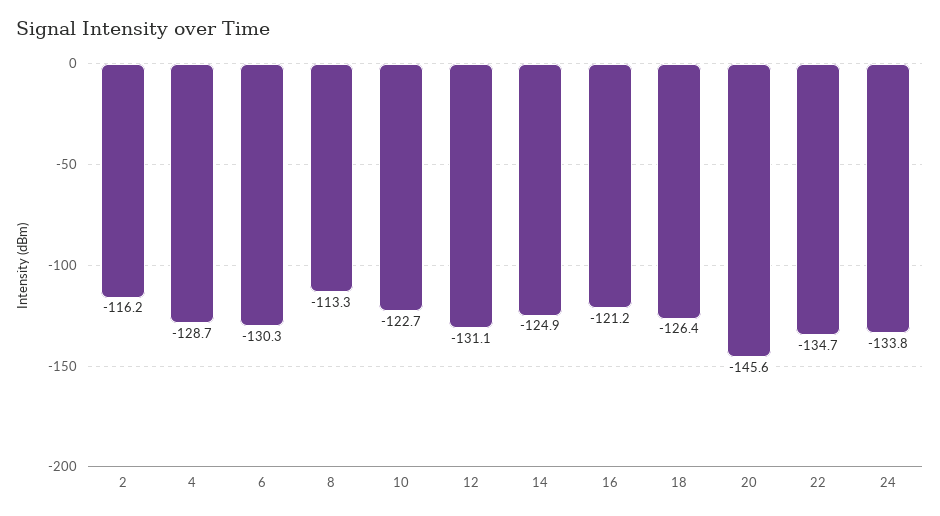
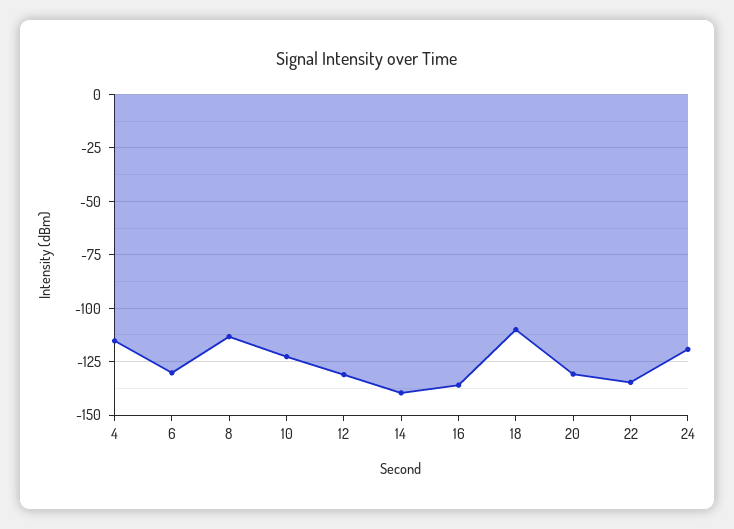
  {
-   "2": -116.2,
-   "4": -128.7,
+   "4": -115,
    "6": -130.3,
    "8": -113.3,
    "10": -122.7,
    "12": -131.1,
-   "14": -124.9,
+   "14": -140,
-   "16": -121.2,
+   "16": -135,
-   "18": -126.4,
+   "18": -110,
-   "20": -145.6,
+   "20": -130,
    "22": -134.7,
-   "24": -133.8
+   "24": -120
  }

